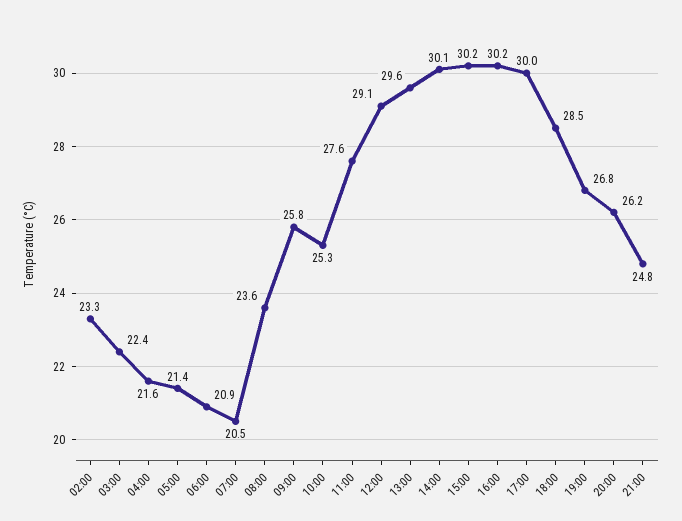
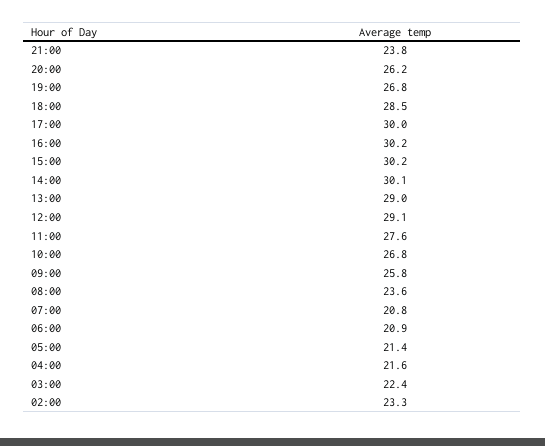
  {
    "02:00": 23.3,
    "03:00": 22.4,
    "04:00": 21.6,
    "05:00": 21.4,
    "06:00": 20.9,
-   "07:00": 20.5,
+   "07:00": 20.8,
    "08:00": 23.6,
    "09:00": 25.8,
-   "10:00": 25.3,
+   "10:00": 26.8,
    "11:00": 27.6,
    "12:00": 29.1,
-   "13:00": 29.6,
+   "13:00": 29,
    "14:00": 30.1,
    "15:00": 30.2,
    "16:00": 30.2,
    "17:00": 30,
    "18:00": 28.5,
    "19:00": 26.8,
    "20:00": 26.2,
-   "21:00": 24.8
+   "21:00": 23.8
  }

